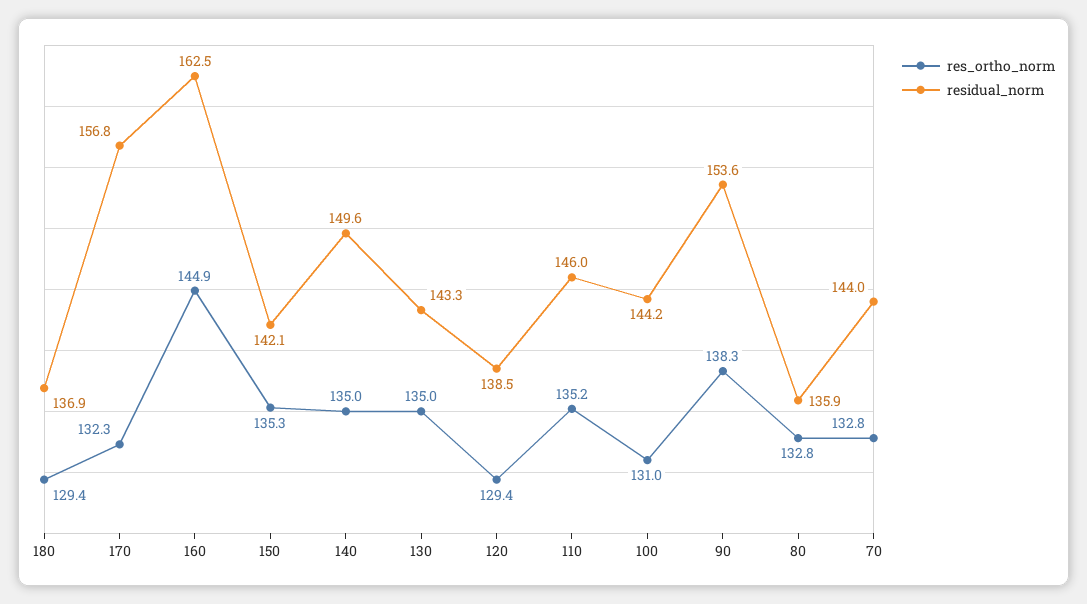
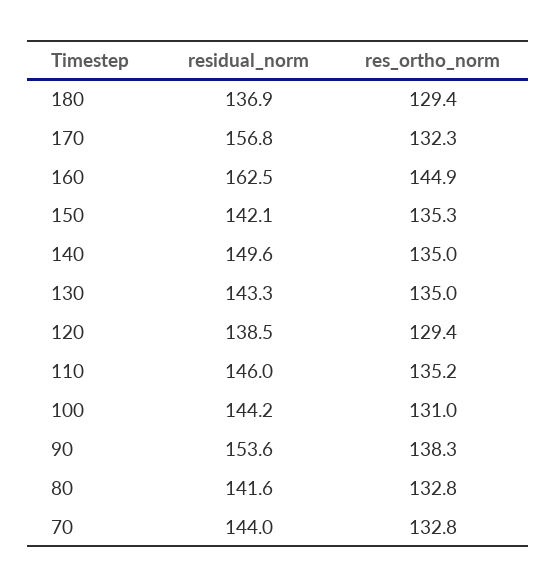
  {
    "res_ortho_norm": {
      "180": 129.4,
      "170": 132.3,
      "160": 144.9,
      "150": 135.3,
      "140": 135,
      "130": 135,
      "120": 129.4,
      "110": 135.2,
      "100": 131,
      "90": 138.3,
      "80": 132.8,
      "70": 132.8
    },
    "residual_norm": {
      "180": 136.9,
      "170": 156.8,
      "160": 162.5,
      "150": 142.1,
      "140": 149.6,
      "130": 143.3,
      "120": 138.5,
      "110": 146,
      "100": 144.2,
      "90": 153.6,
-     "80": 135.9,
+     "80": 141.6,
      "70": 144
    }
  }

